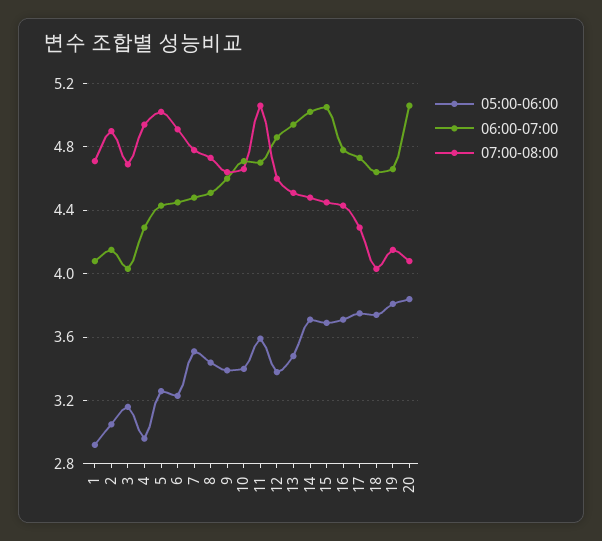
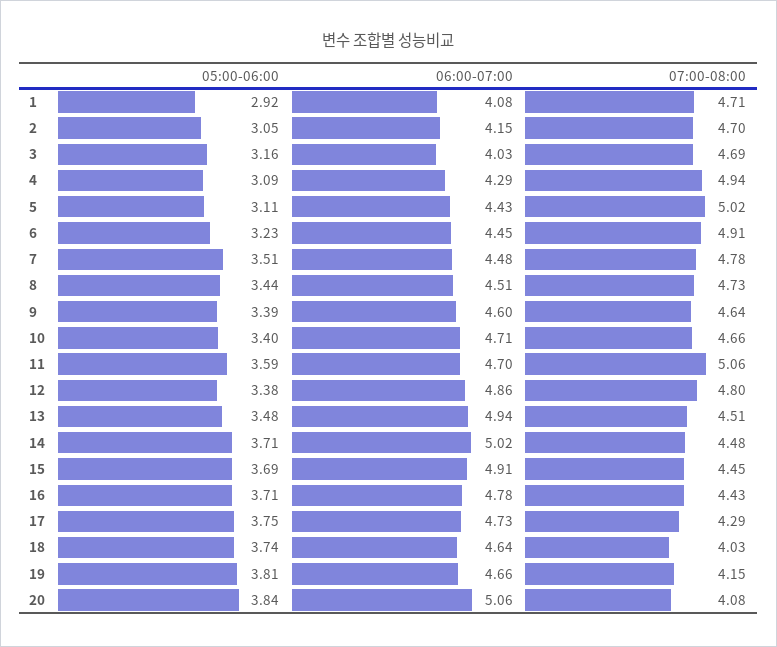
  {
    "05:00-06:00": {
      "1": 2.92,
      "2": 3.05,
      "3": 3.16,
-     "4": 2.95,
+     "4": 3.09,
-     "5": 3.25,
+     "5": 3.11,
      "6": 3.23,
      "7": 3.51,
      "8": 3.44,
      "9": 3.39,
      "10": 3.4,
      "11": 3.59,
      "12": 3.38,
      "13": 3.48,
      "14": 3.71,
      "15": 3.69,
      "16": 3.71,
      "17": 3.75,
      "18": 3.74,
      "19": 3.81,
      "20": 3.84
    },
    "06:00-07:00": {
      "1": 4.08,
      "2": 4.15,
      "3": 4.03,
      "4": 4.29,
      "5": 4.43,
      "6": 4.45,
      "7": 4.48,
      "8": 4.51,
      "9": 4.6,
      "10": 4.71,
      "11": 4.7,
      "12": 4.86,
      "13": 4.94,
      "14": 5.02,
-     "15": 5.05,
+     "15": 4.91,
      "16": 4.78,
      "17": 4.73,
      "18": 4.64,
      "19": 4.66,
      "20": 5.06
    },
    "07:00-08:00": {
      "1": 4.71,
-     "2": 4.9,
+     "2": 4.7,
      "3": 4.69,
      "4": 4.94,
      "5": 5.02,
      "6": 4.91,
      "7": 4.78,
      "8": 4.73,
      "9": 4.64,
      "10": 4.66,
      "11": 5.06,
-     "12": 4.6,
+     "12": 4.8,
      "13": 4.51,
      "14": 4.48,
      "15": 4.45,
      "16": 4.43,
      "17": 4.29,
      "18": 4.03,
      "19": 4.15,
      "20": 4.08
    }
  }

